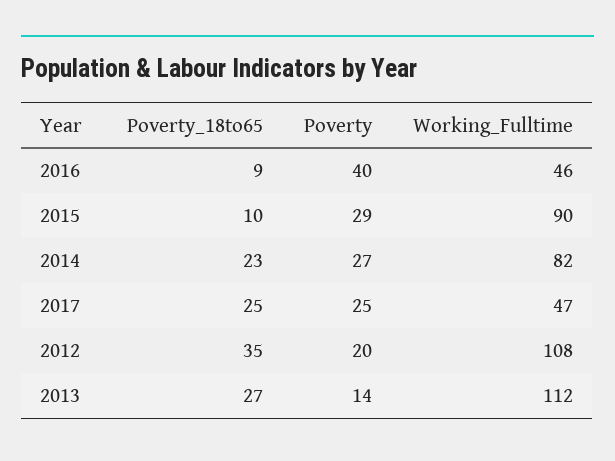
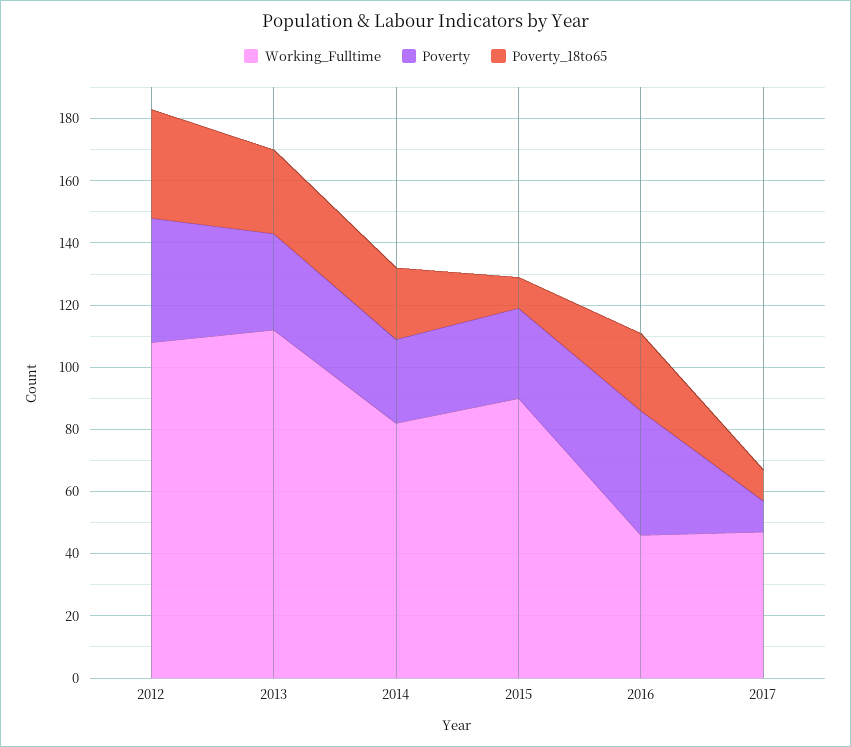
  {
    "Poverty_18to65": {
-     "2016": 9,
+     "2016": 25,
      "2015": 10,
      "2014": 23,
-     "2017": 25,
+     "2017": 10,
      "2012": 35,
      "2013": 27
    },
    "Poverty": {
      "2016": 40,
      "2015": 29,
      "2014": 27,
-     "2017": 25,
+     "2017": 10,
-     "2012": 20,
+     "2012": 40,
-     "2013": 14
+     "2013": 30
    },
    "Working_Fulltime": {
      "2016": 46,
      "2015": 90,
      "2014": 82,
      "2017": 47,
      "2012": 108,
      "2013": 112
    }
  }

